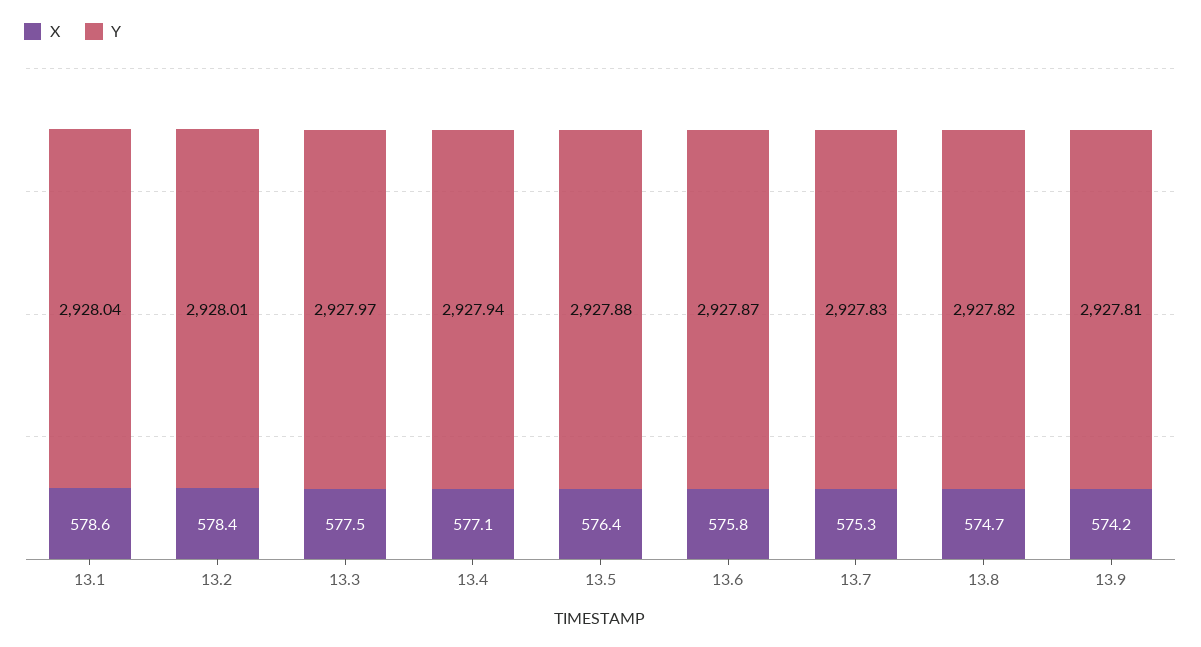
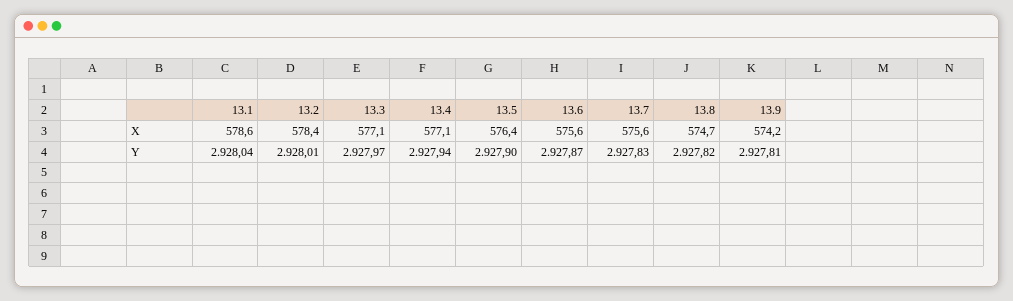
  {
    "X": {
      "13.1": 578.6,
      "13.2": 578.4,
-     "13.3": 577.5,
+     "13.3": 577.1,
      "13.4": 577.1,
      "13.5": 576.4,
-     "13.6": 575.8,
+     "13.6": 575.6,
-     "13.7": 575.3,
+     "13.7": 575.6,
      "13.8": 574.7,
      "13.9": 574.2
    },
    "Y": {
      "13.1": 2928.04,
      "13.2": 2928.01,
      "13.3": 2927.97,
      "13.4": 2927.94,
-     "13.5": 2927.88,
+     "13.5": 2927.9,
      "13.6": 2927.87,
      "13.7": 2927.83,
      "13.8": 2927.82,
      "13.9": 2927.81
    }
  }

